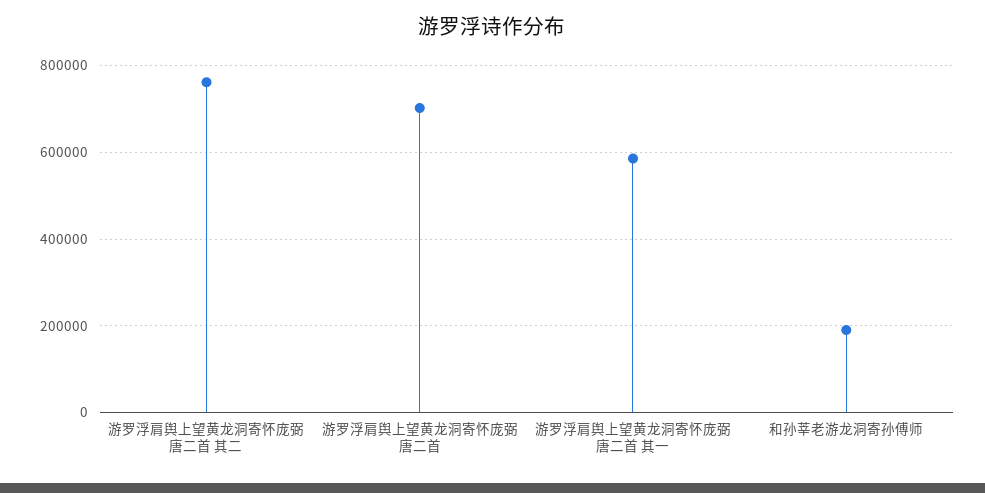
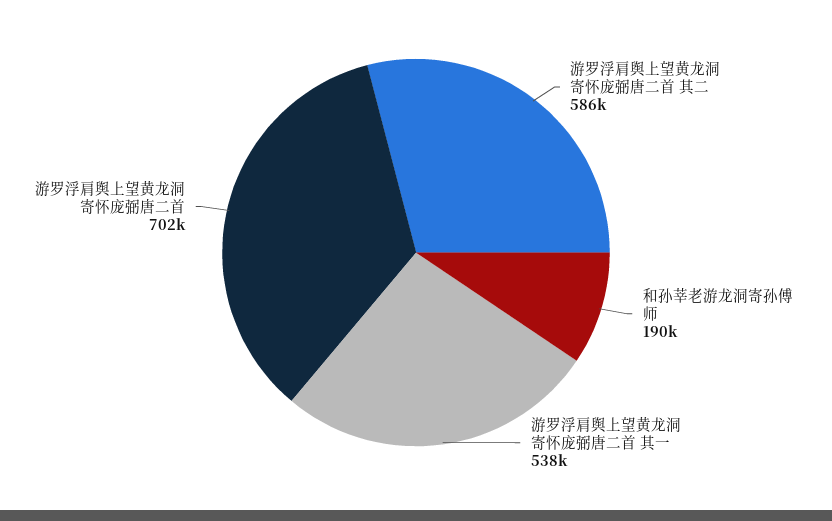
  {
-   "游罗浮肩舆上望黄龙洞寄怀庞弼唐二首 其二": 760000,
+   "游罗浮肩舆上望黄龙洞寄怀庞弼唐二首 其二": 586000,
    "游罗浮肩舆上望黄龙洞寄怀庞弼唐二首": 702000,
-   "游罗浮肩舆上望黄龙洞寄怀庞弼唐二首 其一": 580000,
+   "游罗浮肩舆上望黄龙洞寄怀庞弼唐二首 其一": 538000,
    "和孙莘老游龙洞寄孙傅师": 190000
  }

